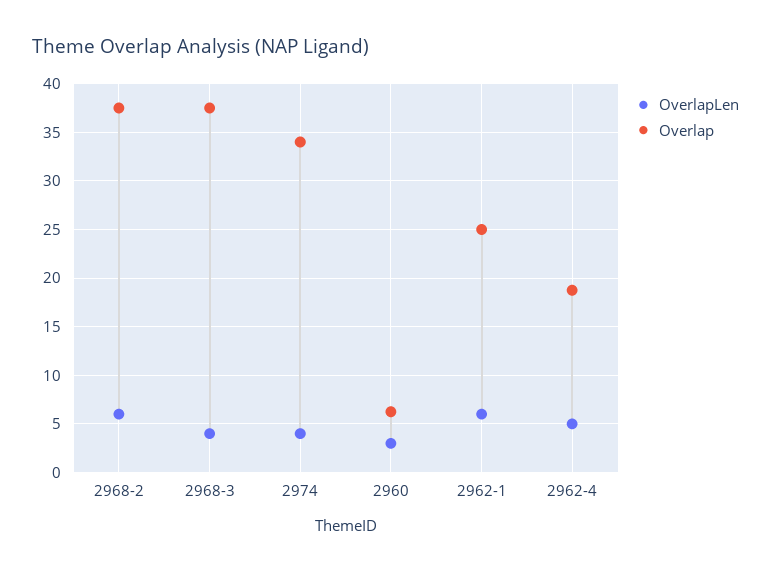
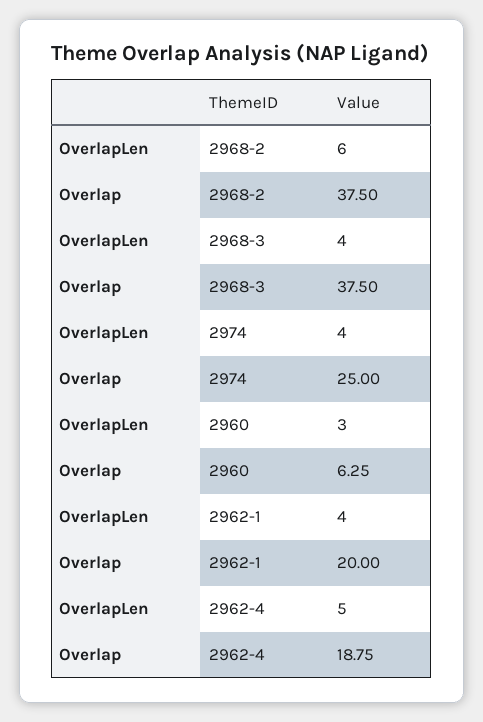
  {
    "OverlapLen": {
      "2968-2": 6,
      "2968-3": 4,
      "2974": 4,
      "2960": 3,
-     "2962-1": 6,
+     "2962-1": 4,
      "2962-4": 5
    },
    "Overlap": {
      "2968-2": 37.5,
      "2968-3": 37.5,
-     "2974": 34,
+     "2974": 25,
      "2960": 6.25,
-     "2962-1": 25,
+     "2962-1": 20,
      "2962-4": 18.75
    }
  }

